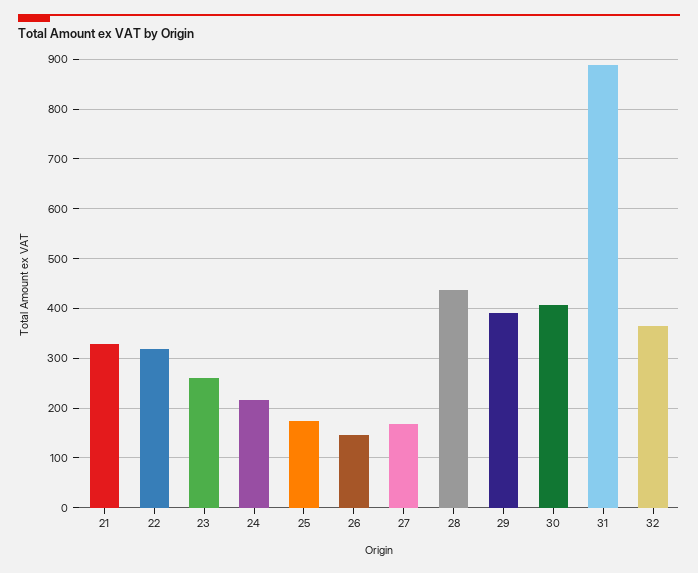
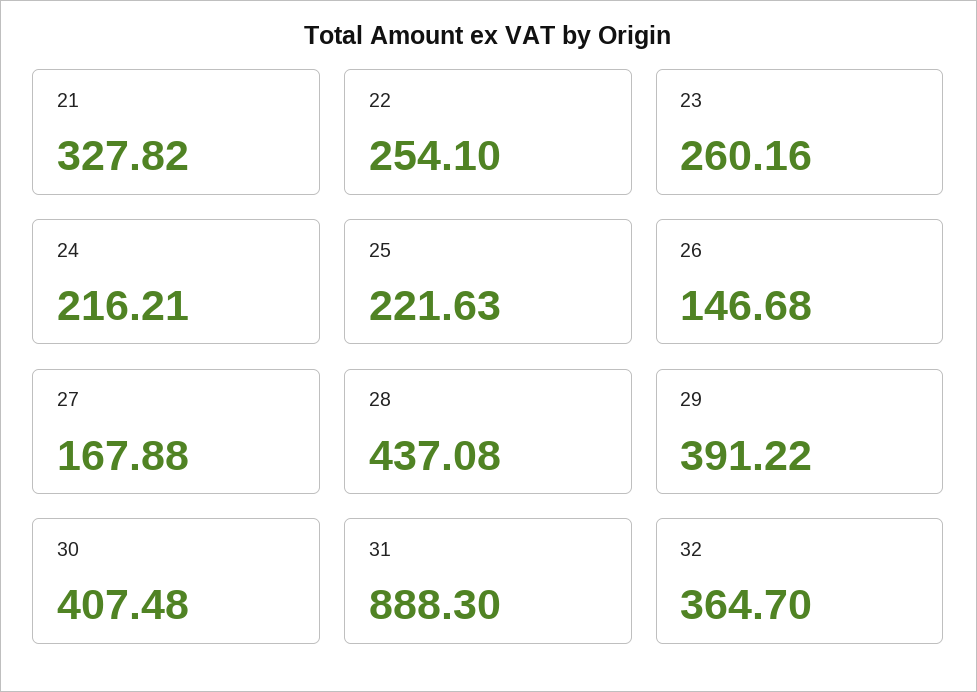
  {
    "21": 327.82,
-   "22": 320,
+   "22": 254.1,
    "23": 260.16,
    "24": 216.21,
-   "25": 180,
+   "25": 221.63,
    "26": 146.68,
    "27": 167.88,
    "28": 437.08,
    "29": 391.22,
    "30": 407.48,
    "31": 888.3,
    "32": 364.7
  }

